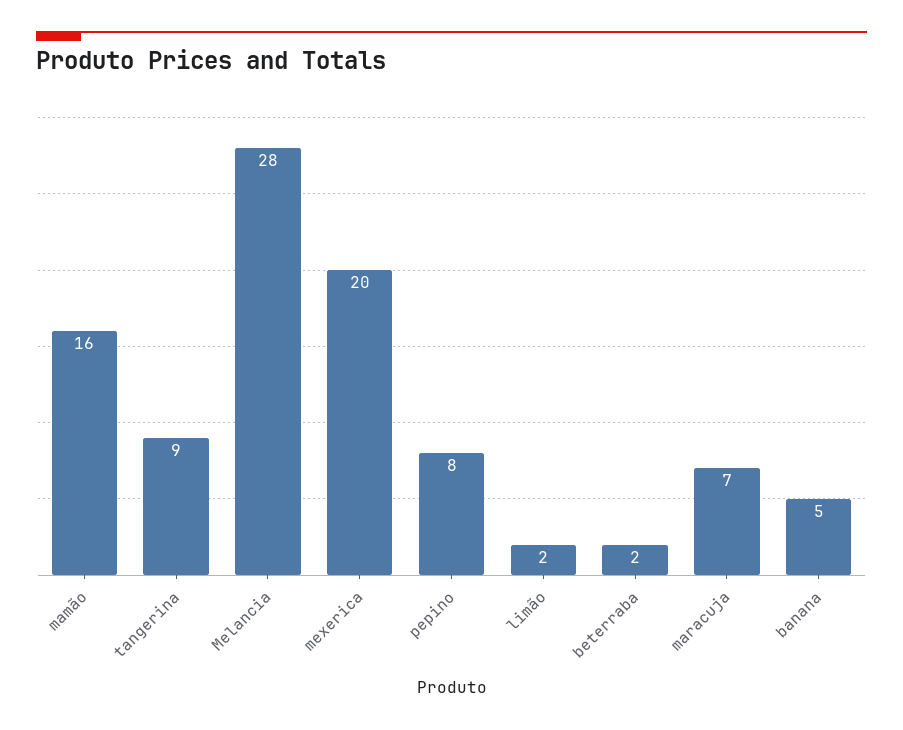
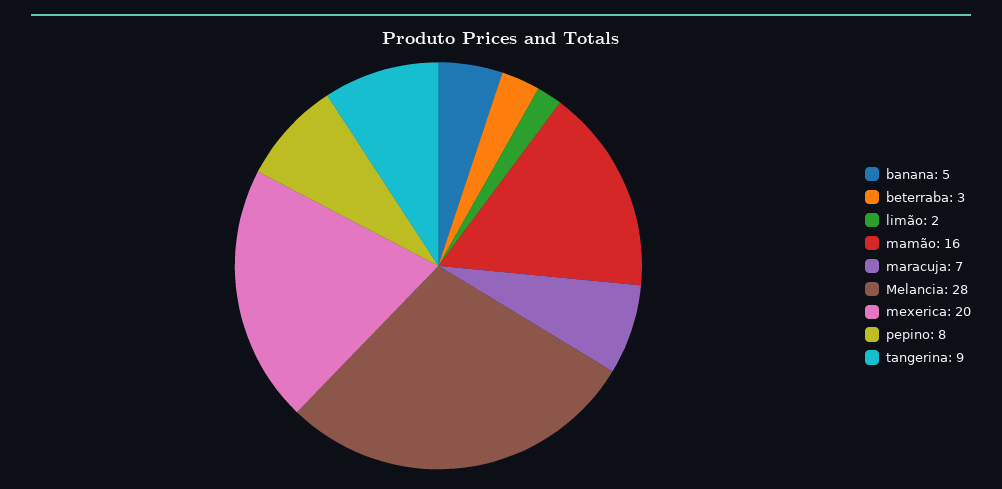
  {
    "mamão": 16,
    "tangerina": 9,
    "Melancia": 28,
    "mexerica": 20,
    "pepino": 8,
    "limão": 2,
-   "beterraba": 2,
+   "beterraba": 3,
    "maracuja": 7,
    "banana": 5
  }

